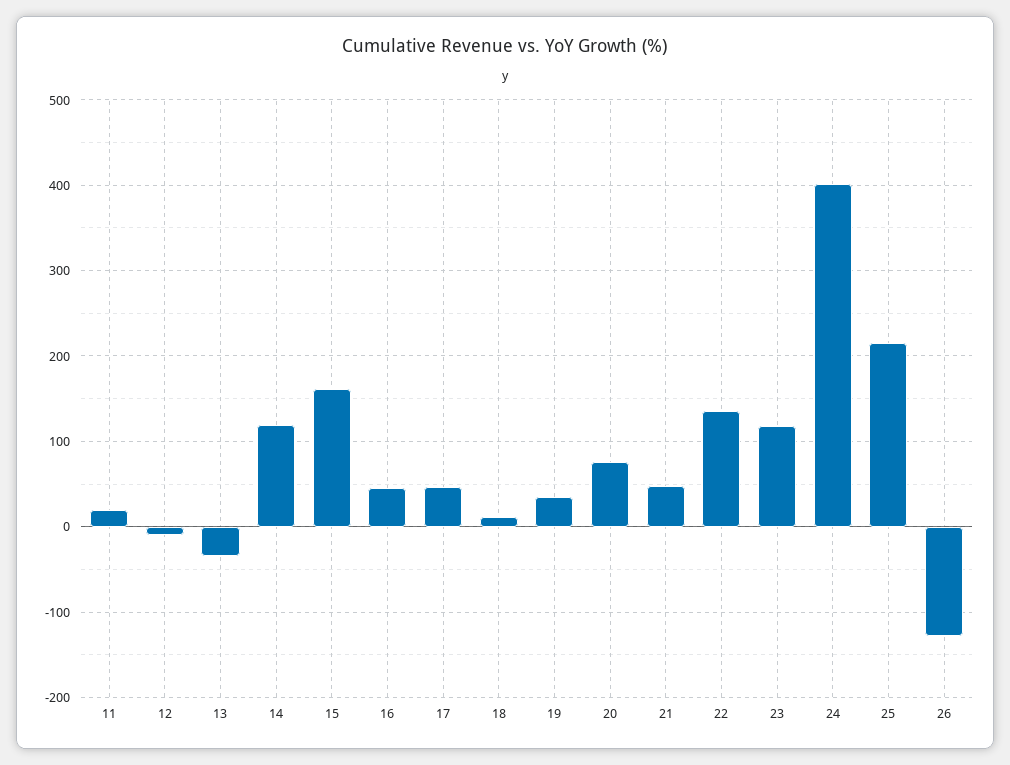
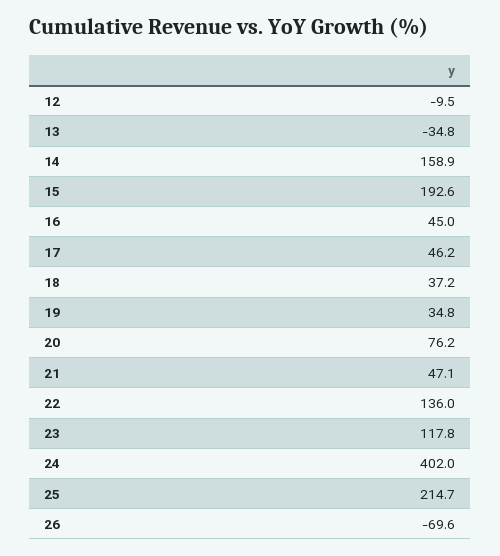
  {
-   "11": 20,
    "12": -9.5,
    "13": -34.8,
-   "14": 120,
+   "14": 158.9,
-   "15": 160,
+   "15": 192.6,
    "16": 45,
    "17": 46.2,
-   "18": 10,
+   "18": 37.2,
    "19": 34.8,
    "20": 76.2,
    "21": 47.1,
    "22": 136,
    "23": 117.8,
    "24": 402,
    "25": 214.7,
-   "26": -130
+   "26": -69.6
  }

